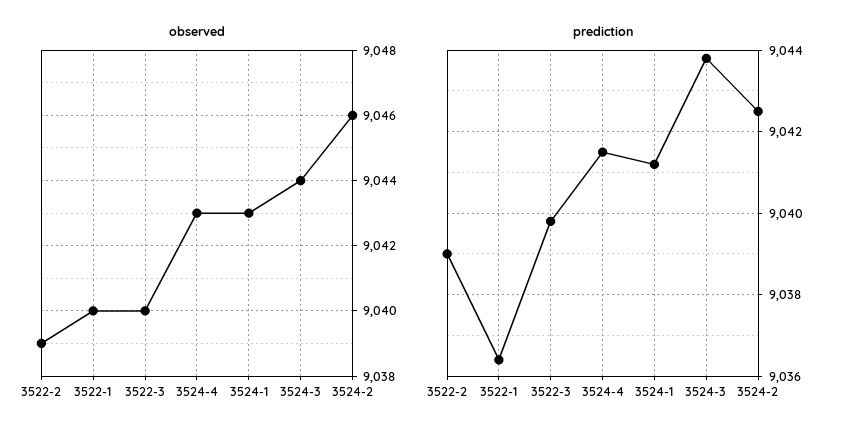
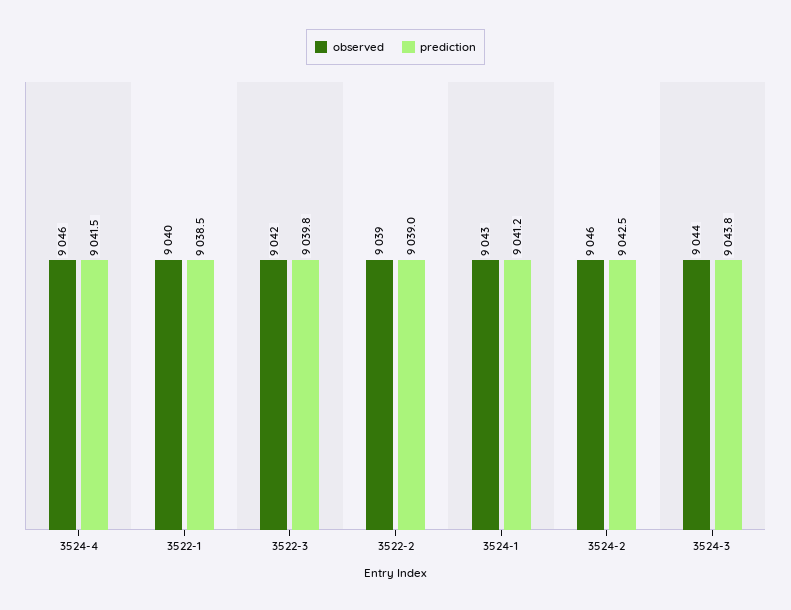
  {
    "observed": {
      "3522-2": 9039,
      "3522-1": 9040,
-     "3522-3": 9040,
+     "3522-3": 9042,
-     "3524-4": 9043,
+     "3524-4": 9046,
      "3524-1": 9043,
      "3524-3": 9044,
      "3524-2": 9046
    },
    "prediction": {
      "3522-2": 9039,
-     "3522-1": 9036.5,
+     "3522-1": 9038.5,
      "3522-3": 9039.8,
      "3524-4": 9041.5,
      "3524-1": 9041.2,
      "3524-3": 9043.8,
      "3524-2": 9042.5
    }
  }

